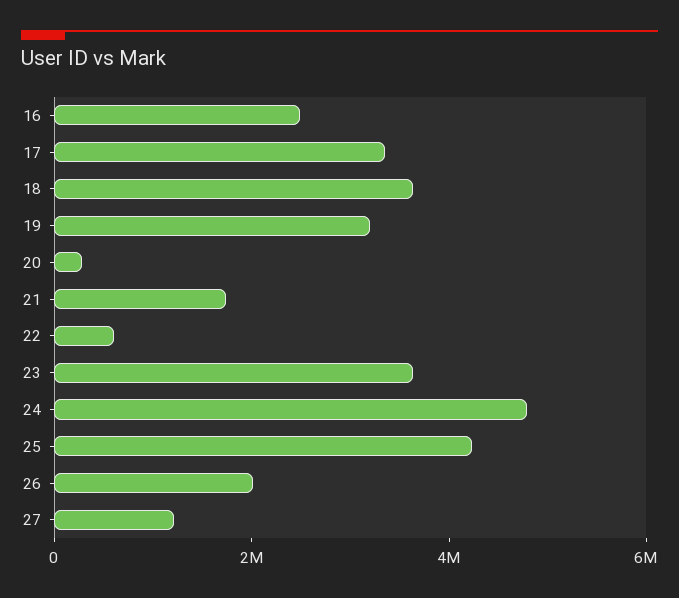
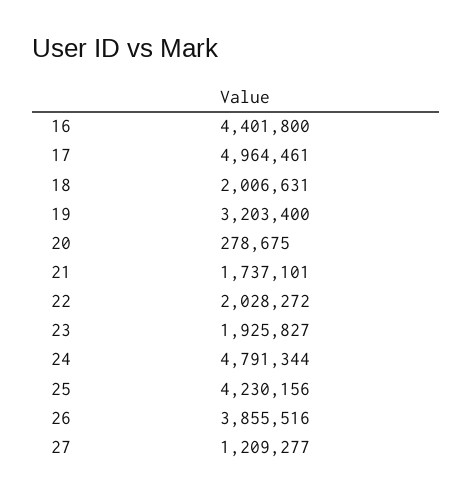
  {
-   "16": 2500000,
+   "16": 4401800,
-   "17": 3500000,
+   "17": 4964461,
-   "18": 3500000,
+   "18": 2006631,
    "19": 3203400,
    "20": 278675,
    "21": 1737101,
-   "22": 500000,
+   "22": 2028272,
-   "23": 3500000,
+   "23": 1925827,
    "24": 4791344,
    "25": 4230156,
-   "26": 2000000,
+   "26": 3855516,
    "27": 1209277
  }

